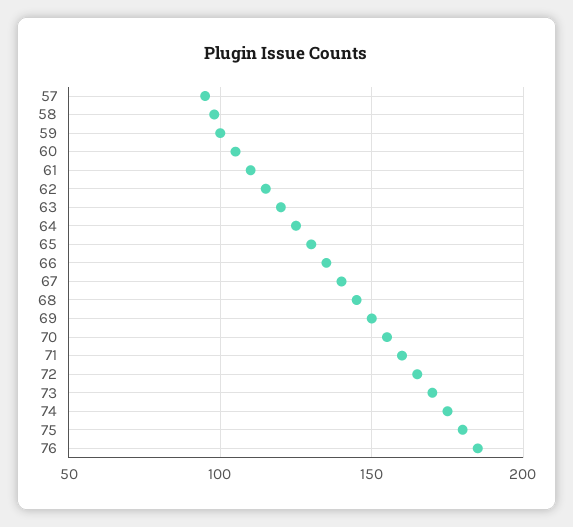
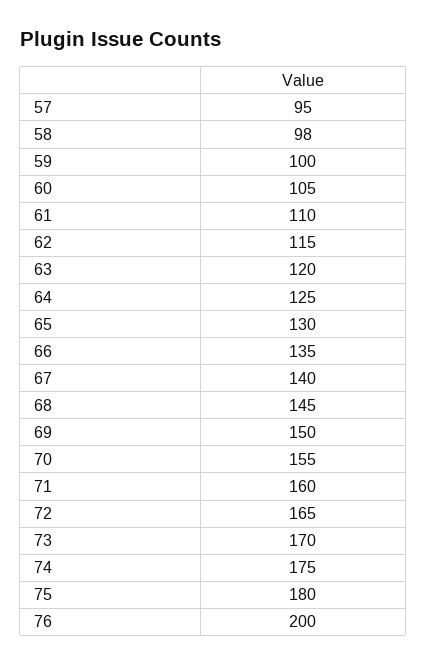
  {
    "57": 95,
    "58": 98,
    "59": 100,
    "60": 105,
    "61": 110,
    "62": 115,
    "63": 120,
    "64": 125,
    "65": 130,
    "66": 135,
    "67": 140,
    "68": 145,
    "69": 150,
    "70": 155,
    "71": 160,
    "72": 165,
    "73": 170,
    "74": 175,
    "75": 180,
-   "76": 185
+   "76": 200
  }

